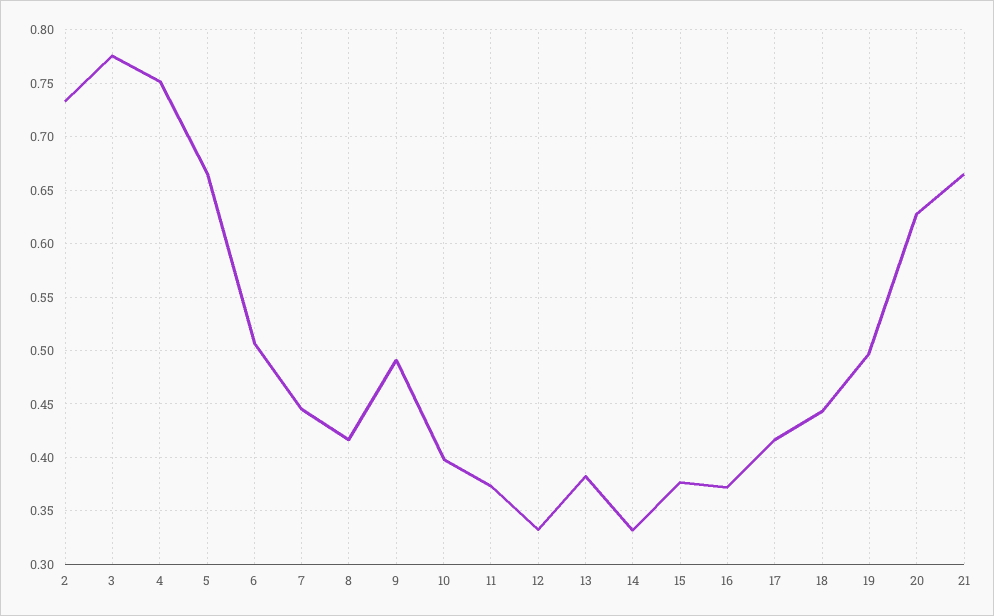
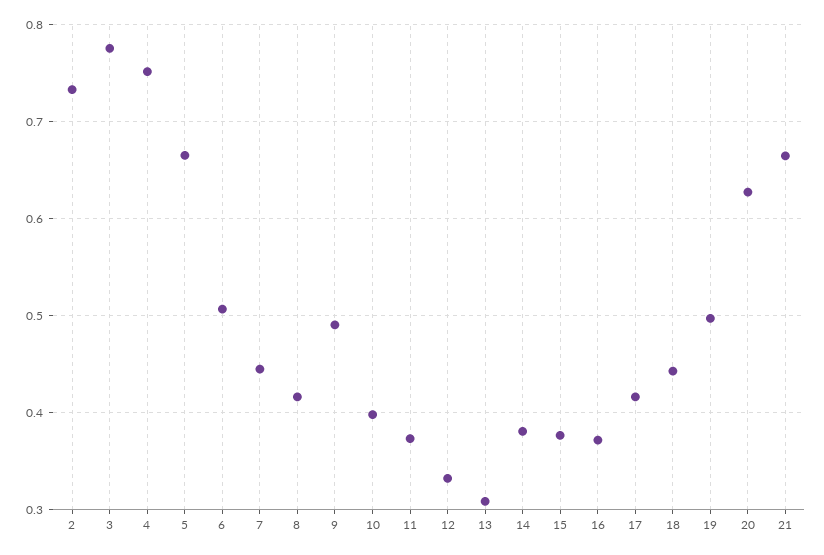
  {
    "2": 0.73,
    "3": 0.78,
    "4": 0.75,
    "5": 0.67,
    "6": 0.51,
    "7": 0.45,
    "8": 0.42,
    "9": 0.49,
    "10": 0.4,
    "11": 0.37,
    "12": 0.33,
-   "13": 0.38,
+   "13": 0.31,
-   "14": 0.33,
+   "14": 0.38,
    "15": 0.38,
    "16": 0.37,
    "17": 0.42,
    "18": 0.44,
    "19": 0.5,
    "20": 0.63,
    "21": 0.66
  }

